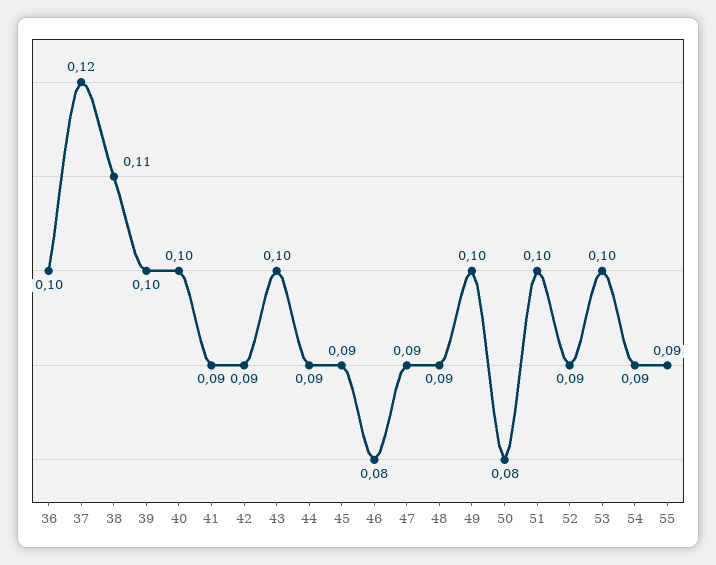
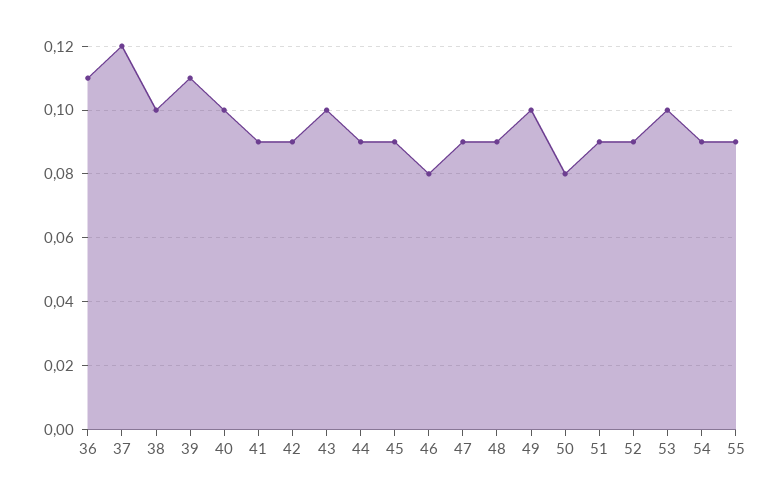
  {
-   "36": 0.1,
+   "36": 0.11,
    "37": 0.12,
-   "38": 0.11,
+   "38": 0.1,
-   "39": 0.1,
+   "39": 0.11,
    "40": 0.1,
    "41": 0.09,
    "42": 0.09,
    "43": 0.1,
    "44": 0.09,
    "45": 0.09,
    "46": 0.08,
    "47": 0.09,
    "48": 0.09,
    "49": 0.1,
    "50": 0.08,
-   "51": 0.1,
+   "51": 0.09,
    "52": 0.09,
    "53": 0.1,
    "54": 0.09,
    "55": 0.09
  }

